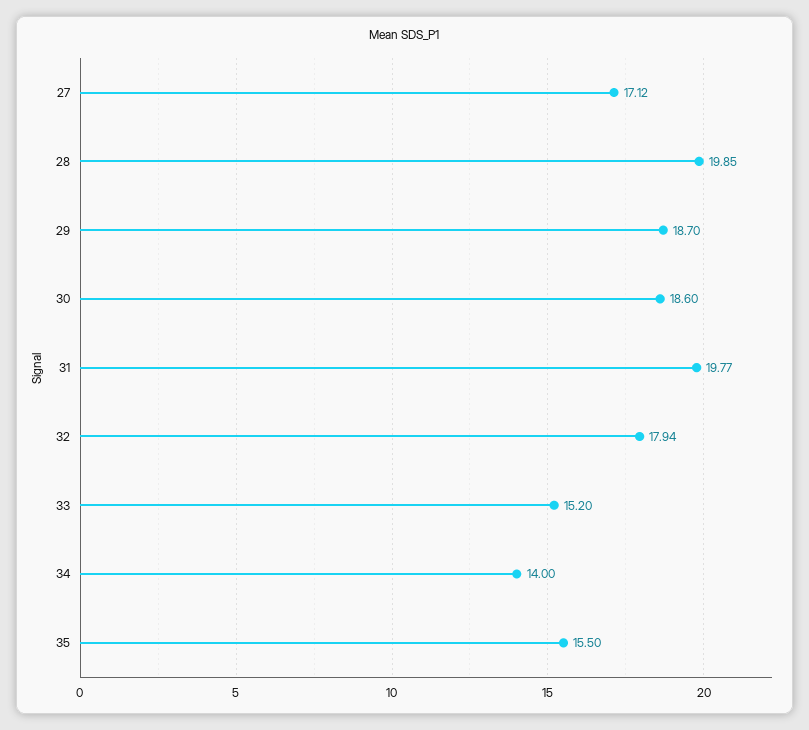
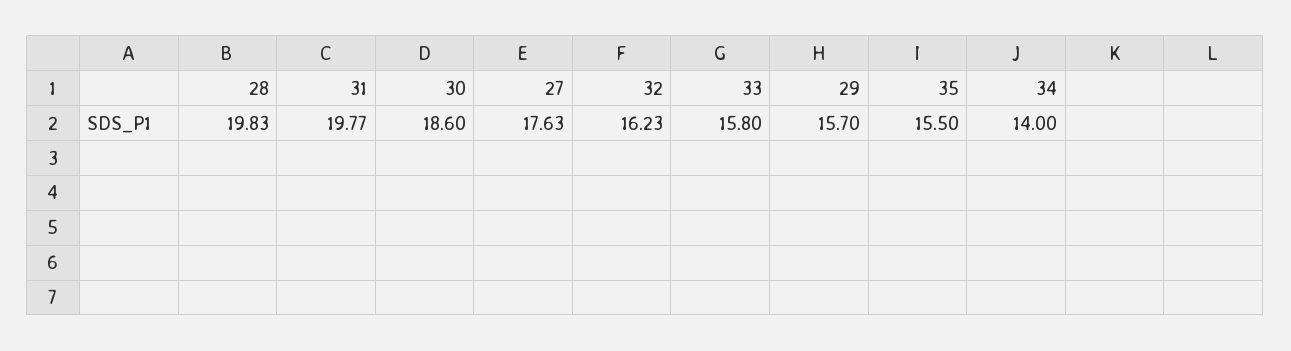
  {
-   "27": 17.12,
+   "27": 17.63,
-   "28": 19.85,
+   "28": 19.83,
-   "29": 18.7,
+   "29": 15.7,
    "30": 18.6,
    "31": 19.77,
-   "32": 17.94,
+   "32": 16.23,
-   "33": 15.2,
+   "33": 15.8,
    "34": 14,
    "35": 15.5
  }

